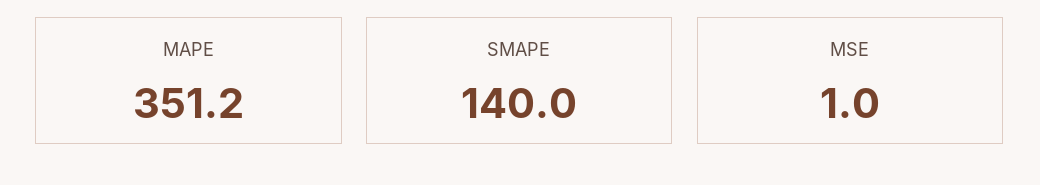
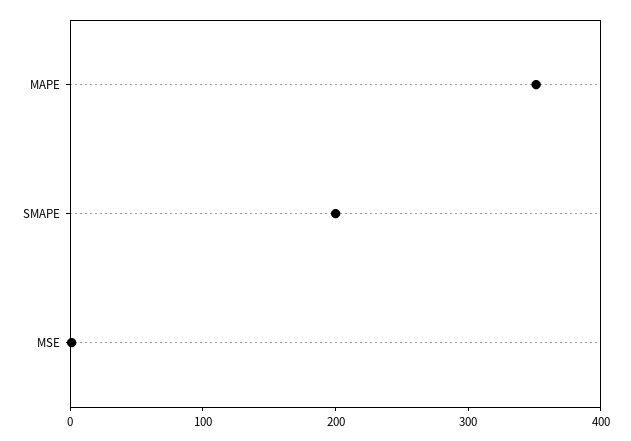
  {
    "MAPE": 351.2,
-   "SMAPE": 140,
+   "SMAPE": 200,
    "MSE": 1
  }

